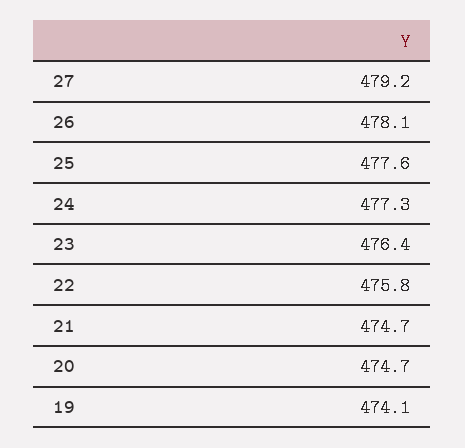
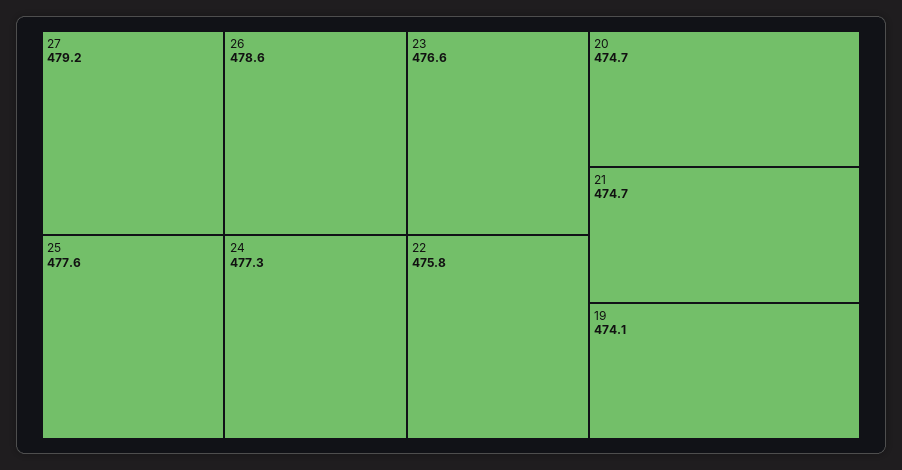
  {
    "27": 479.2,
-   "26": 478.1,
+   "26": 478.6,
    "25": 477.6,
    "24": 477.3,
-   "23": 476.4,
+   "23": 476.6,
    "22": 475.8,
    "21": 474.7,
    "20": 474.7,
    "19": 474.1
  }

